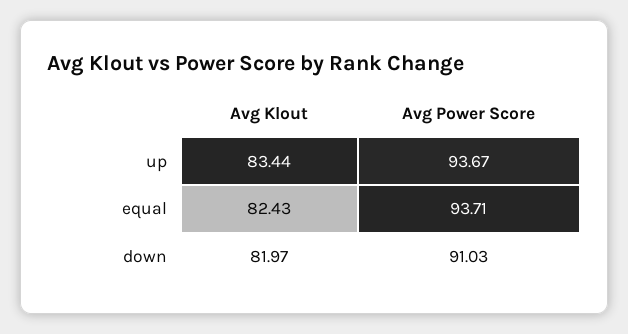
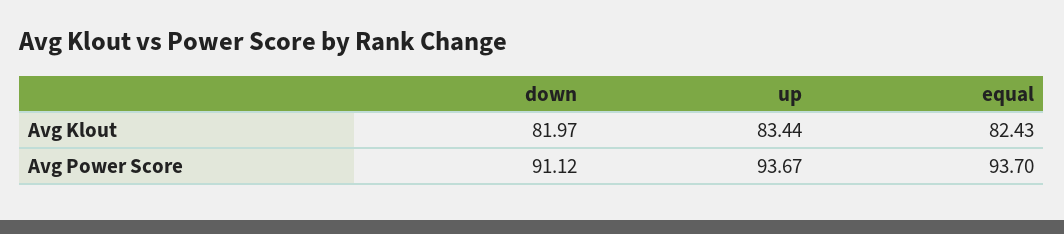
  {
    "Avg Klout": {
      "up": 83.44,
      "equal": 82.43,
      "down": 81.97
    },
    "Avg Power Score": {
      "up": 93.67,
-     "equal": 93.71,
+     "equal": 93.7,
-     "down": 91.03
+     "down": 91.12
    }
  }

